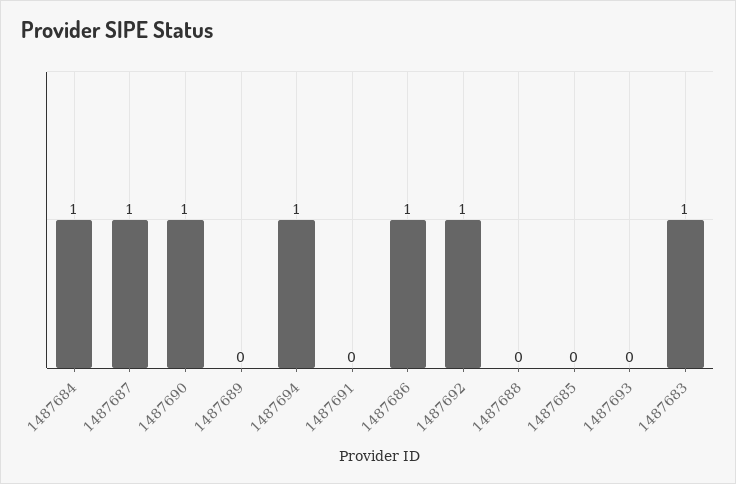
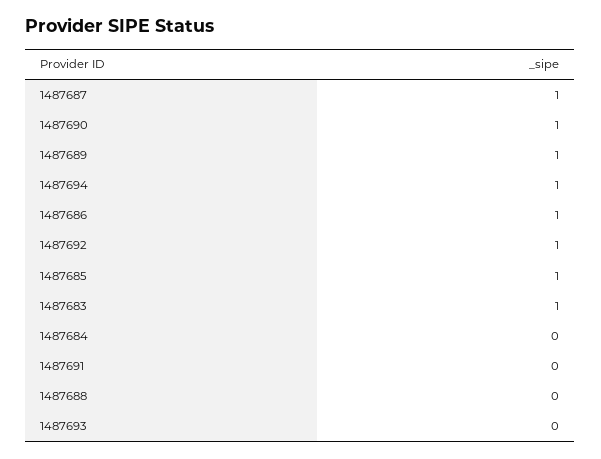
  {
-   "1487684": 1,
+   "1487684": 0,
    "1487687": 1,
    "1487690": 1,
-   "1487689": 0,
+   "1487689": 1,
    "1487694": 1,
    "1487691": 0,
    "1487686": 1,
    "1487692": 1,
    "1487688": 0,
-   "1487685": 0,
+   "1487685": 1,
    "1487693": 0,
    "1487683": 1
  }

